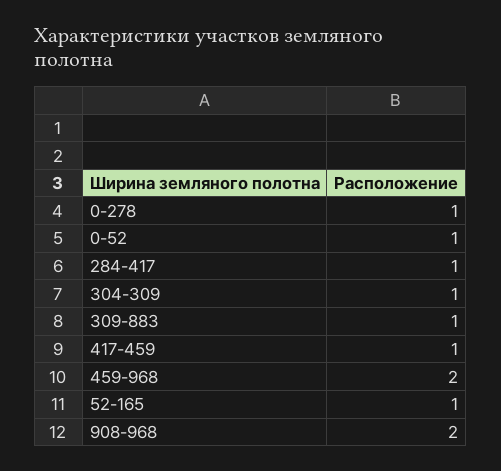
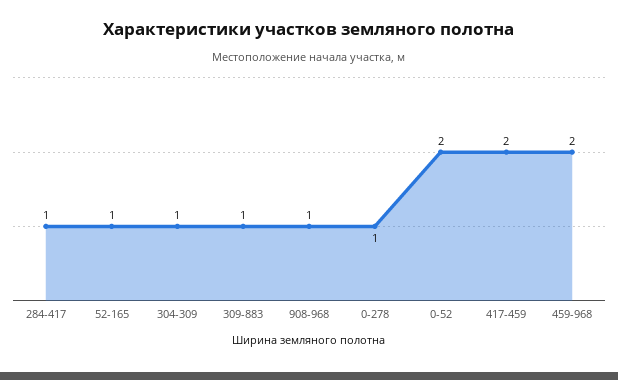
  {
    "0-278": 1,
-   "0-52": 1,
+   "0-52": 2,
    "284-417": 1,
    "304-309": 1,
    "309-883": 1,
-   "417-459": 1,
+   "417-459": 2,
    "459-968": 2,
    "52-165": 1,
-   "908-968": 2
+   "908-968": 1
  }

